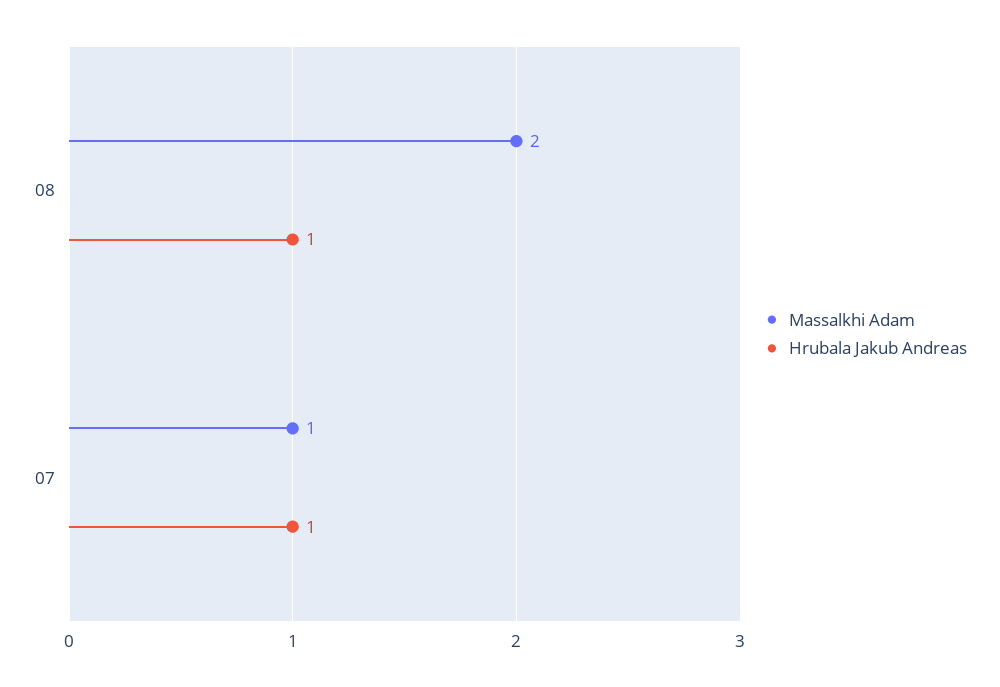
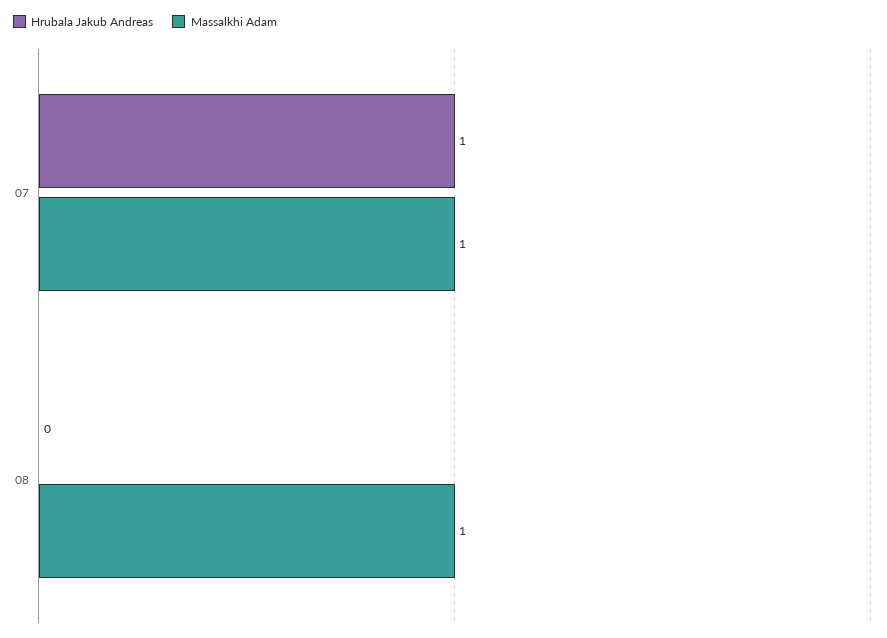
  {
    "Massalkhi Adam": {
-     "08": 2,
+     "08": 1,
      "07": 1
    },
    "Hrubala Jakub Andreas": {
-     "08": 1,
+     "08": 0,
      "07": 1
    }
  }

